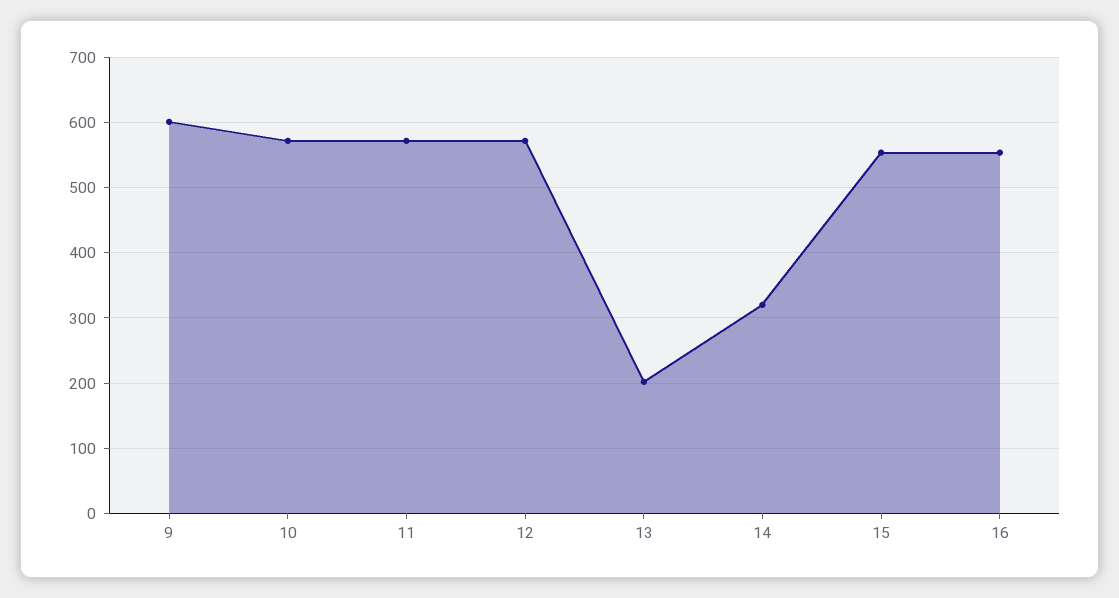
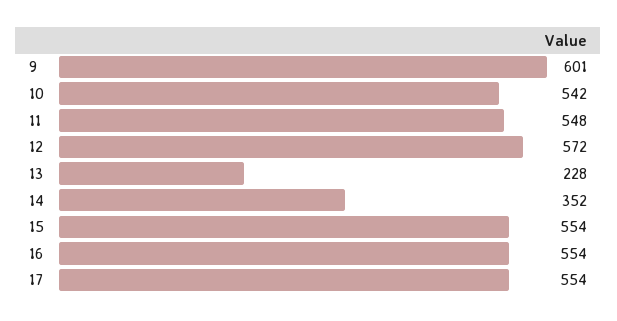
  {
    "9": 601,
-   "10": 570,
+   "10": 542,
-   "11": 570,
+   "11": 548,
    "12": 572,
-   "13": 200,
+   "13": 228,
-   "14": 320,
+   "14": 352,
    "15": 554,
-   "16": 554
+   "16": 554,
+   "17": 554
  }

